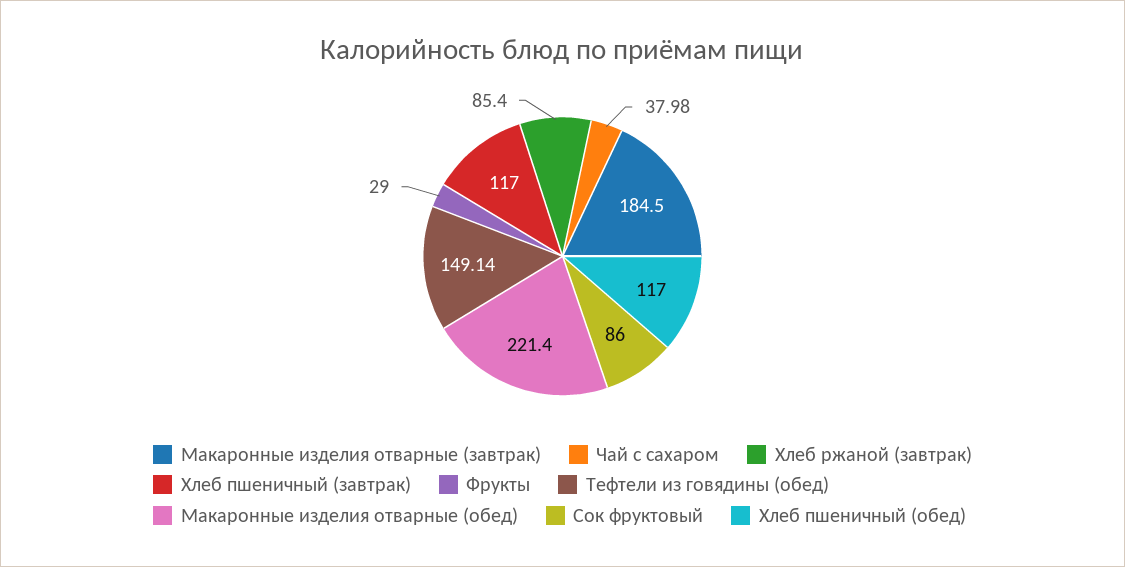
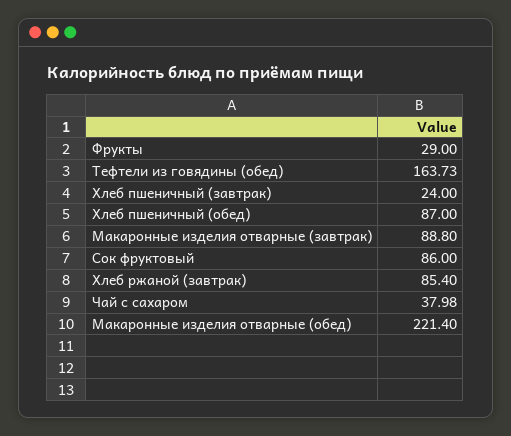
  {
-   "Макаронные изделия отварные (завтрак)": 184.5,
+   "Макаронные изделия отварные (завтрак)": 88.8,
    "Чай с сахаром": 37.98,
    "Хлеб ржаной (завтрак)": 85.4,
-   "Хлеб пшеничный (завтрак)": 117,
+   "Хлеб пшеничный (завтрак)": 24,
    "Фрукты": 29,
-   "Тефтели из говядины (обед)": 149.14,
+   "Тефтели из говядины (обед)": 163.73,
    "Макаронные изделия отварные (обед)": 221.4,
    "Сок фруктовый": 86,
-   "Хлеб пшеничный (обед)": 117
+   "Хлеб пшеничный (обед)": 87
  }

